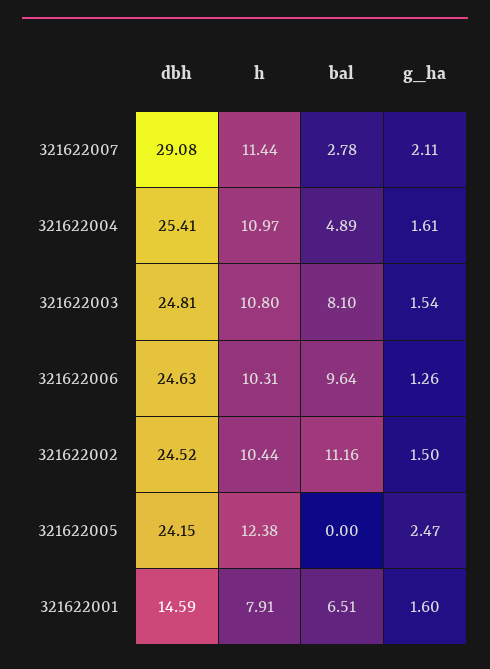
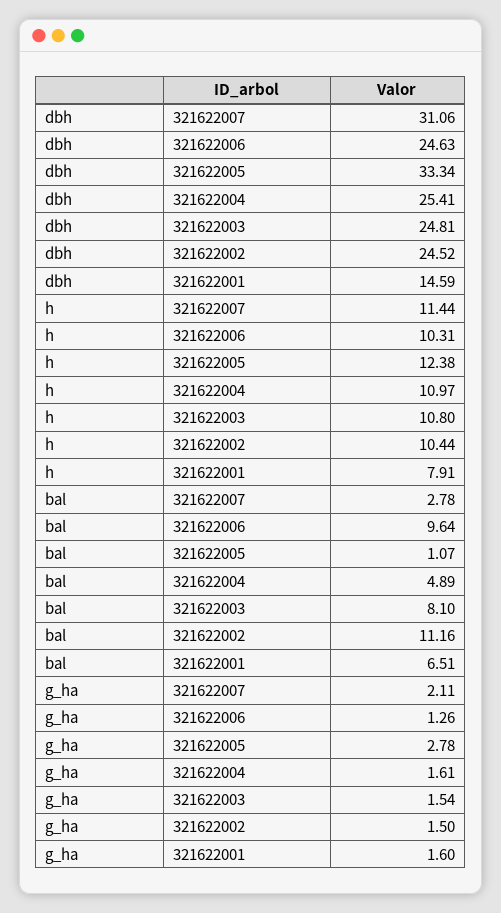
  {
    "dbh": {
-     "321622007": 29.08,
+     "321622007": 31.06,
      "321622004": 25.41,
      "321622003": 24.81,
      "321622006": 24.63,
      "321622002": 24.52,
-     "321622005": 24.15,
+     "321622005": 33.34,
      "321622001": 14.59
    },
    "h": {
      "321622007": 11.44,
      "321622004": 10.97,
      "321622003": 10.8,
      "321622006": 10.31,
      "321622002": 10.44,
      "321622005": 12.38,
      "321622001": 7.91
    },
    "bal": {
      "321622007": 2.78,
      "321622004": 4.89,
      "321622003": 8.1,
      "321622006": 9.64,
      "321622002": 11.16,
-     "321622005": 0,
+     "321622005": 1.07,
      "321622001": 6.51
    },
    "g_ha": {
      "321622007": 2.11,
      "321622004": 1.61,
      "321622003": 1.54,
      "321622006": 1.26,
      "321622002": 1.5,
-     "321622005": 2.47,
+     "321622005": 2.78,
      "321622001": 1.6
    }
  }

